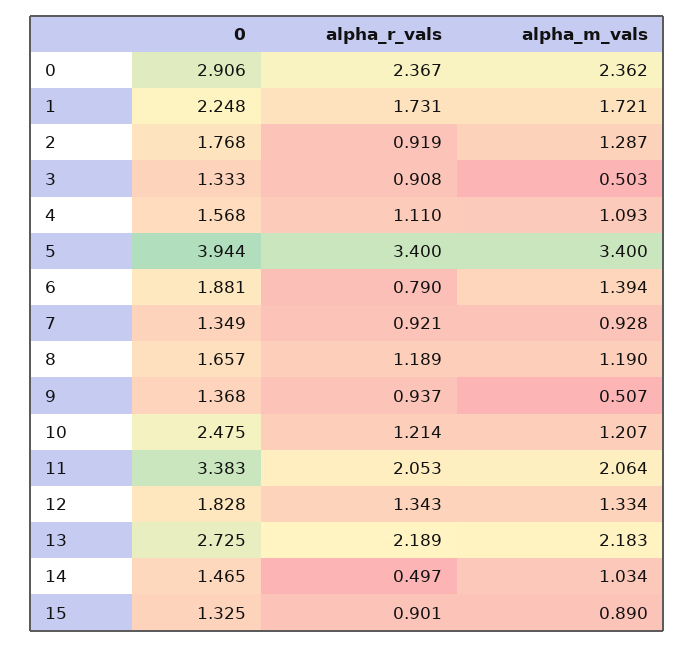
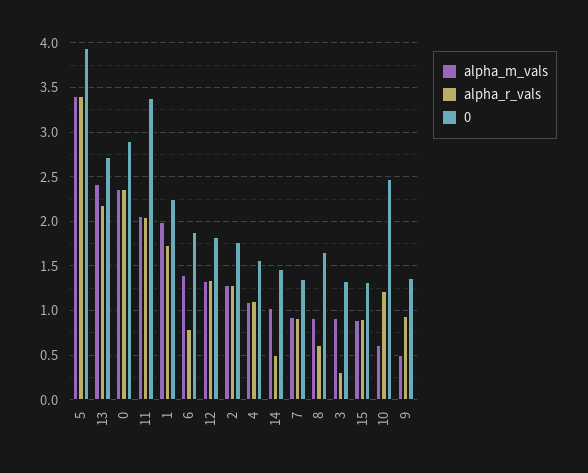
  {
    "0": {
      "0": 2.906,
      "1": 2.248,
      "2": 1.768,
      "3": 1.333,
      "4": 1.568,
      "5": 3.944,
      "6": 1.881,
      "7": 1.349,
      "8": 1.657,
      "9": 1.368,
      "10": 2.475,
      "11": 3.383,
      "12": 1.828,
      "13": 2.725,
      "14": 1.465,
      "15": 1.325
    },
    "alpha_r_vals": {
      "0": 2.367,
      "1": 1.731,
-     "2": 0.919,
+     "2": 1.3,
-     "3": 0.908,
+     "3": 0.3,
      "4": 1.11,
      "5": 3.4,
      "6": 0.79,
      "7": 0.921,
-     "8": 1.189,
+     "8": 0.6,
      "9": 0.937,
      "10": 1.214,
      "11": 2.053,
      "12": 1.343,
      "13": 2.189,
      "14": 0.497,
      "15": 0.901
    },
    "alpha_m_vals": {
      "0": 2.362,
-     "1": 1.721,
+     "1": 2,
      "2": 1.287,
-     "3": 0.503,
+     "3": 0.9,
      "4": 1.093,
      "5": 3.4,
      "6": 1.394,
      "7": 0.928,
-     "8": 1.19,
+     "8": 0.9,
      "9": 0.507,
-     "10": 1.207,
+     "10": 0.6,
      "11": 2.064,
      "12": 1.334,
-     "13": 2.183,
+     "13": 2.4,
      "14": 1.034,
      "15": 0.89
    }
  }

